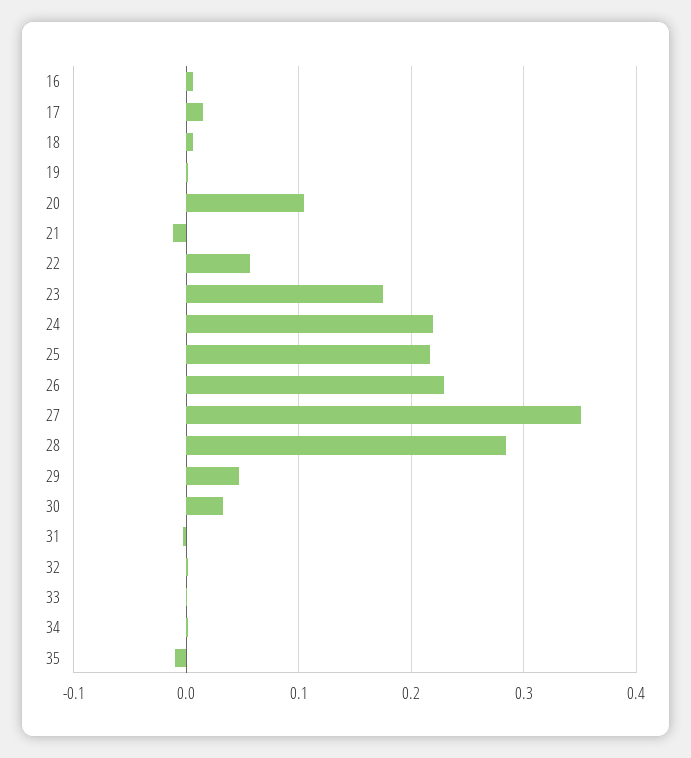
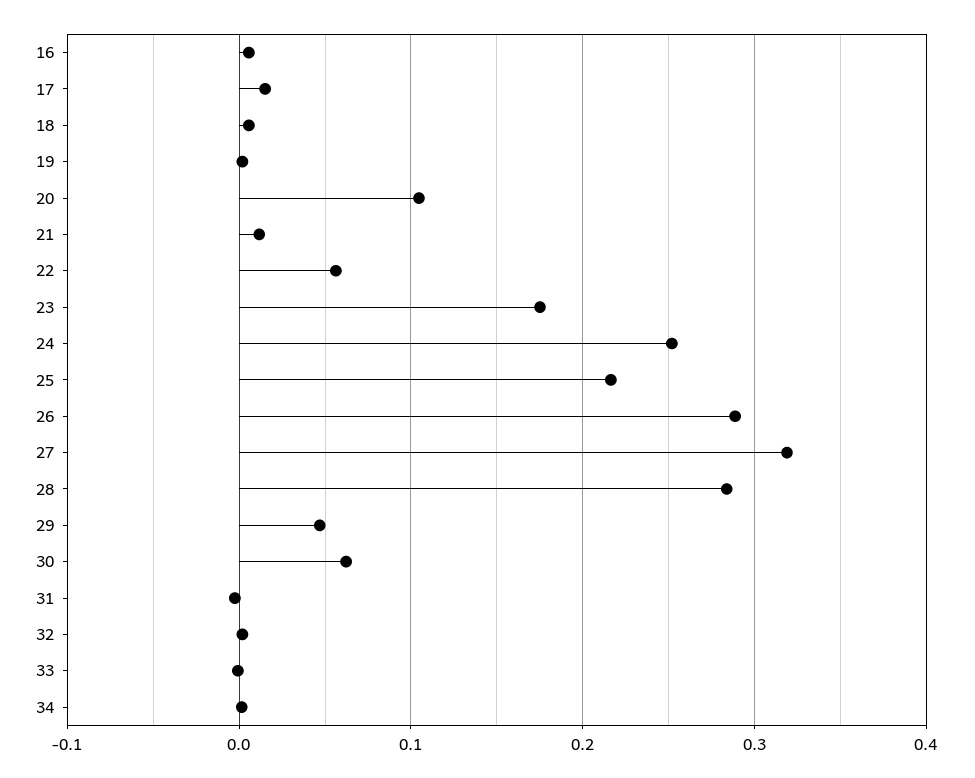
  {
    "16": 0.01,
    "17": 0.02,
    "18": 0.01,
    "19": 0,
    "20": 0.1,
-   "21": -0.01,
+   "21": 0.01,
    "22": 0.06,
    "23": 0.18,
-   "24": 0.22,
+   "24": 0.25,
    "25": 0.22,
-   "26": 0.23,
+   "26": 0.29,
-   "27": 0.35,
+   "27": 0.32,
    "28": 0.28,
    "29": 0.05,
-   "30": 0.03,
+   "30": 0.06,
    "31": 0,
    "32": 0,
    "33": 0,
-   "34": 0,
+   "34": 0
-   "35": -0.01
  }

